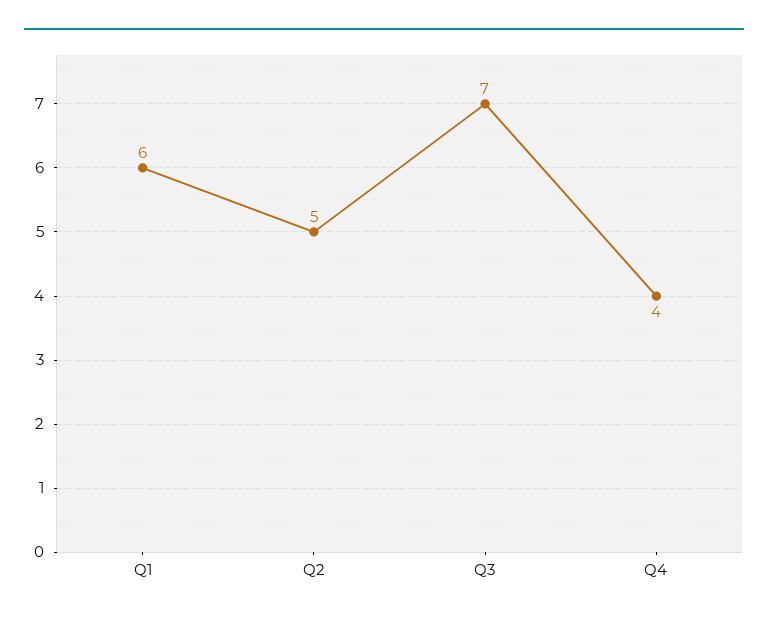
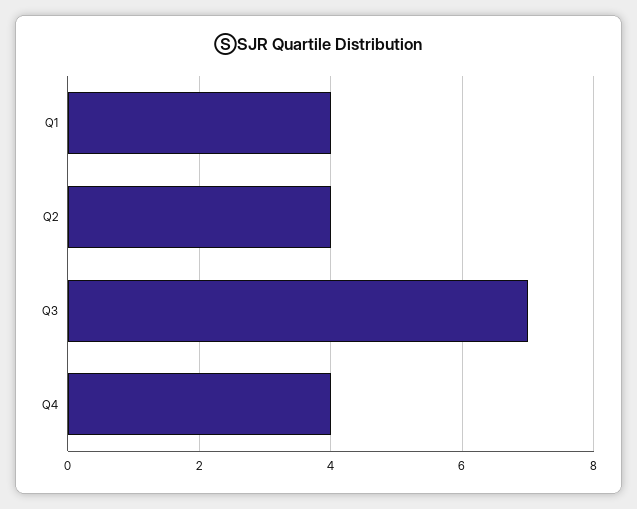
  {
-   "Q1": 6,
+   "Q1": 4,
-   "Q2": 5,
+   "Q2": 4,
    "Q3": 7,
    "Q4": 4
  }

